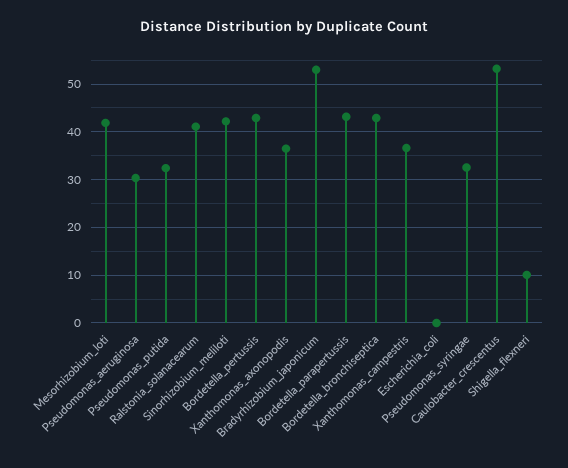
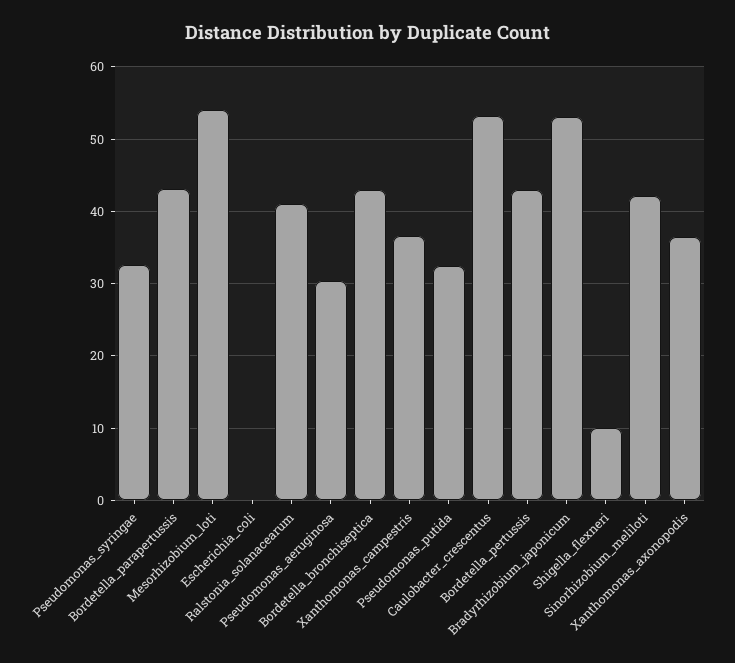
  {
-   "Mesorhizobium_loti": 42,
+   "Mesorhizobium_loti": 54,
    "Pseudomonas_aeruginosa": 30,
    "Pseudomonas_putida": 32,
    "Ralstonia_solanacearum": 41,
    "Sinorhizobium_meliloti": 42,
    "Bordetella_pertussis": 43,
    "Xanthomonas_axonopodis": 36,
    "Bradyrhizobium_japonicum": 53,
    "Bordetella_parapertussis": 43,
    "Bordetella_bronchiseptica": 43,
    "Xanthomonas_campestris": 37,
    "Escherichia_coli": 0,
    "Pseudomonas_syringae": 33,
    "Caulobacter_crescentus": 53,
    "Shigella_flexneri": 10
  }

